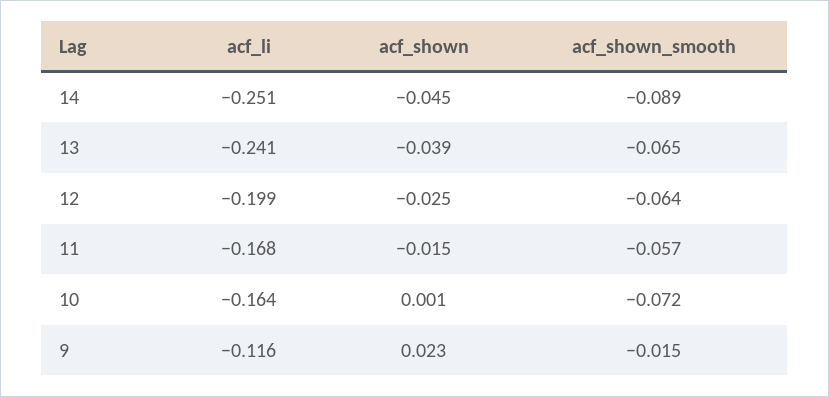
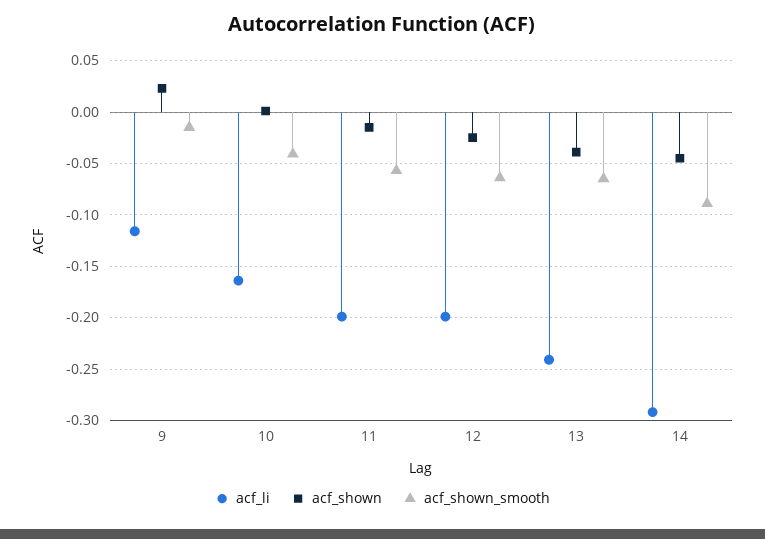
  {
    "acf_li": {
-     "14": -0.251,
+     "14": -0.29,
      "13": -0.241,
      "12": -0.199,
-     "11": -0.168,
+     "11": -0.2,
      "10": -0.164,
      "9": -0.116
    },
    "acf_shown": {
      "14": -0.045,
      "13": -0.039,
      "12": -0.025,
      "11": -0.015,
      "10": 0.001,
      "9": 0.023
    },
    "acf_shown_smooth": {
      "14": -0.089,
      "13": -0.065,
      "12": -0.064,
      "11": -0.057,
-     "10": -0.072,
+     "10": -0.04,
      "9": -0.015
    }
  }

